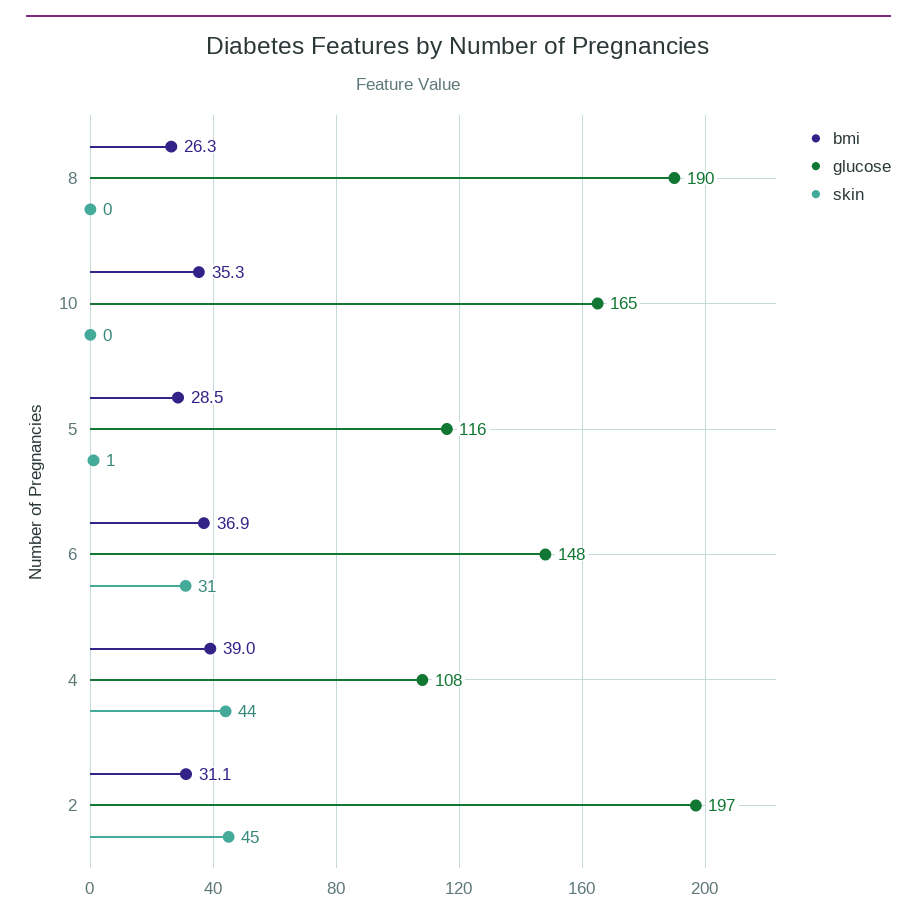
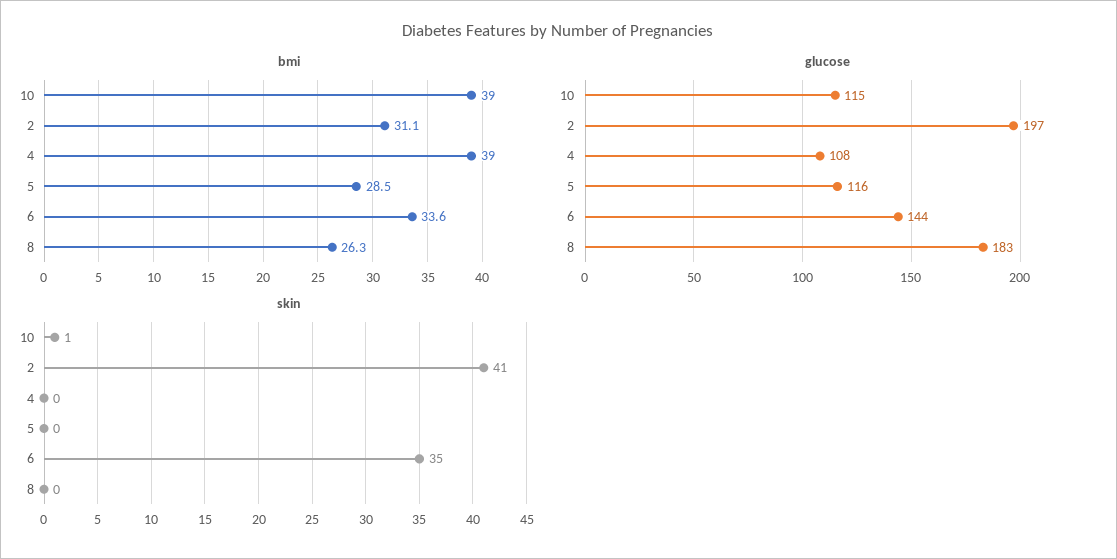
  {
    "bmi": {
      "8": 26.3,
-     "10": 35.3,
+     "10": 39,
      "5": 28.5,
-     "6": 36.9,
+     "6": 33.6,
      "4": 39,
      "2": 31.1
    },
    "glucose": {
-     "8": 190,
+     "8": 183,
-     "10": 165,
+     "10": 115,
      "5": 116,
-     "6": 148,
+     "6": 144,
      "4": 108,
      "2": 197
    },
    "skin": {
      "8": 0,
-     "10": 0,
+     "10": 1,
-     "5": 1,
+     "5": 0,
-     "6": 31,
+     "6": 35,
-     "4": 44,
+     "4": 0,
-     "2": 45
+     "2": 41
    }
  }

